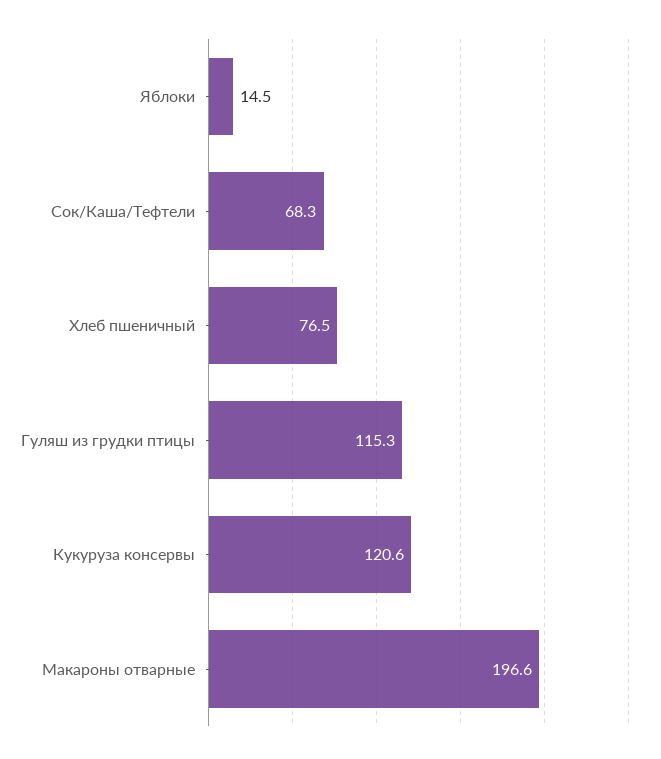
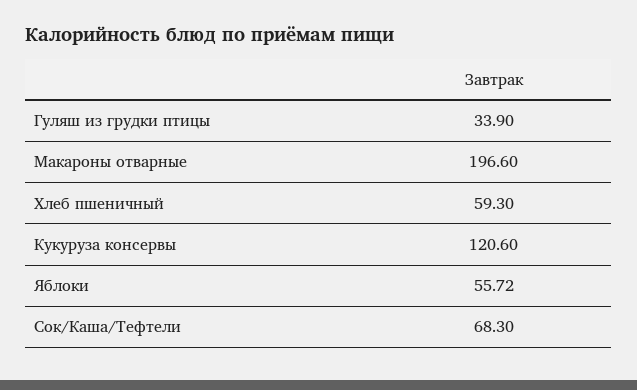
  {
-   "Яблоки": 14.5,
+   "Яблоки": 55.72,
    "Сок/Каша/Тефтели": 68.3,
-   "Хлеб пшеничный": 76.5,
+   "Хлеб пшеничный": 59.3,
-   "Гуляш из грудки птицы": 115.3,
+   "Гуляш из грудки птицы": 33.9,
    "Кукуруза консервы": 120.6,
    "Макароны отварные": 196.6
  }

